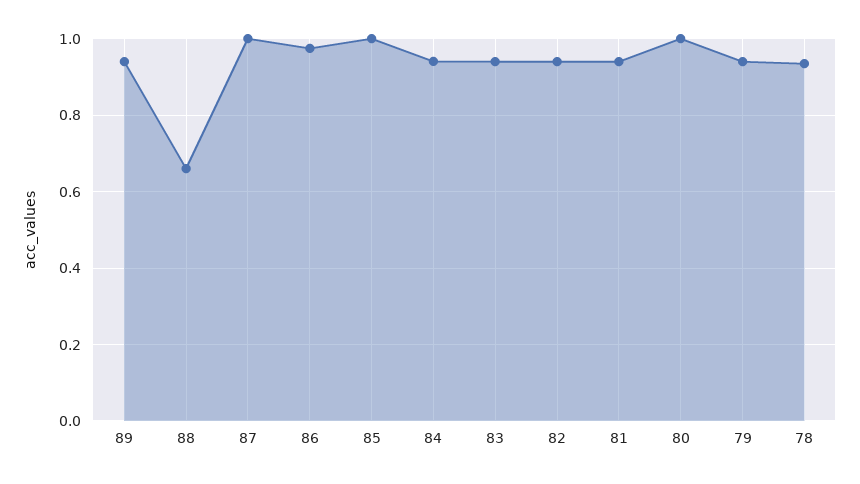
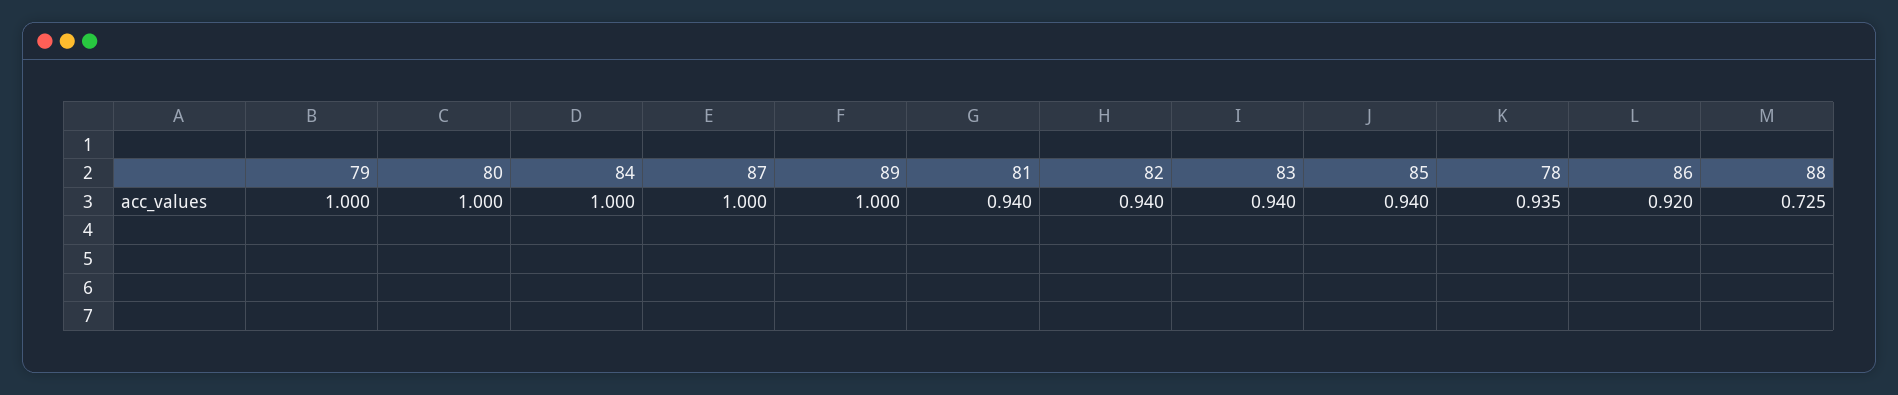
  {
-   "89": 0.94,
+   "89": 1,
-   "88": 0.66,
+   "88": 0.725,
    "87": 1,
-   "86": 0.98,
+   "86": 0.92,
-   "85": 1,
+   "85": 0.94,
-   "84": 0.94,
+   "84": 1,
    "83": 0.94,
    "82": 0.94,
    "81": 0.94,
    "80": 1,
-   "79": 0.94,
+   "79": 1,
    "78": 0.935
  }

